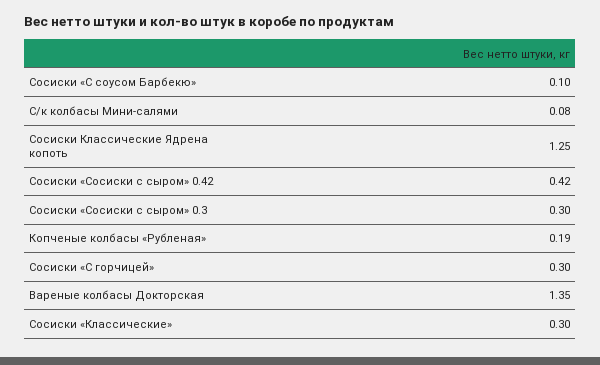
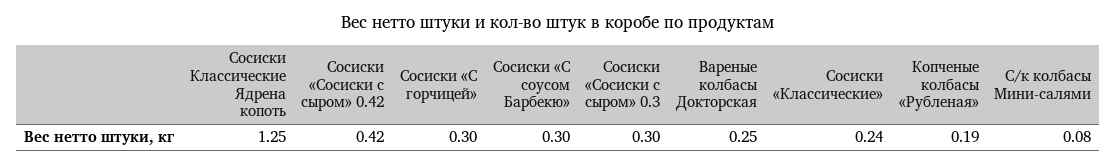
  {
-   "Сосиски «С соусом Барбекю»": 0.1,
+   "Сосиски «С соусом Барбекю»": 0.3,
    "С/к колбасы Мини-салями": 0.08,
    "Сосиски Классические Ядрена копоть": 1.25,
    "Сосиски «Сосиски с сыром» 0.42": 0.42,
    "Сосиски «Сосиски с сыром» 0.3": 0.3,
    "Копченые колбасы «Рубленая»": 0.19,
    "Сосиски «С горчицей»": 0.3,
-   "Вареные колбасы Докторская": 1.35,
+   "Вареные колбасы Докторская": 0.25,
-   "Сосиски «Классические»": 0.3
+   "Сосиски «Классические»": 0.24
  }

